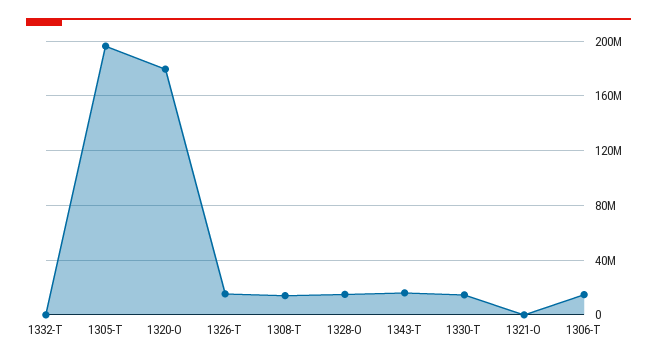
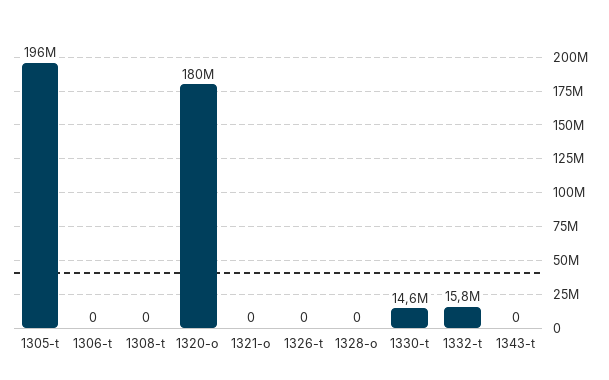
  {
-   "1332-T": 0,
+   "1332-T": 15800000,
    "1305-T": 196000000,
    "1320-O": 180000000,
-   "1326-T": 15000000,
+   "1326-T": 0,
-   "1308-T": 15000000,
+   "1308-T": 0,
-   "1328-O": 15000000,
+   "1328-O": 0,
-   "1343-T": 15000000,
+   "1343-T": 0,
    "1330-T": 14600000,
    "1321-O": 0,
-   "1306-T": 15000000
+   "1306-T": 0
  }

